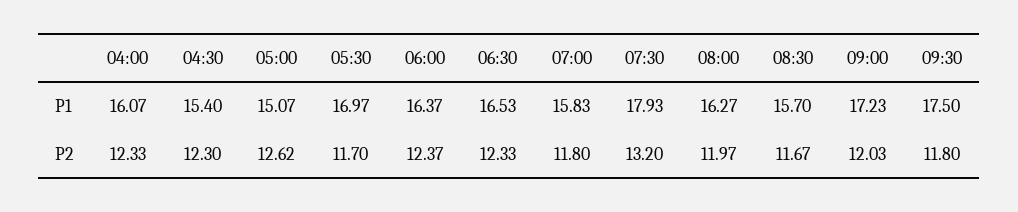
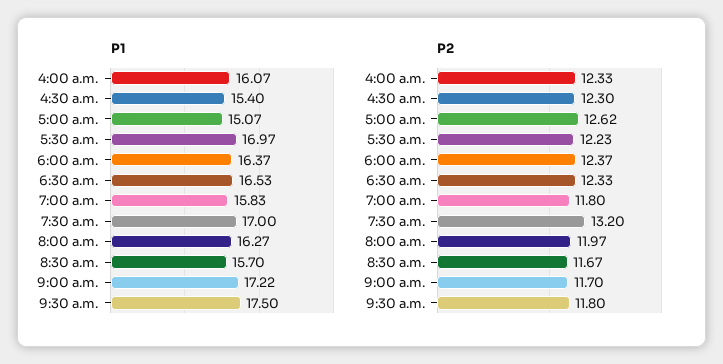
  {
    "P1": {
      "04:00": 16.07,
      "04:30": 15.4,
      "05:00": 15.07,
      "05:30": 16.97,
      "06:00": 16.37,
      "06:30": 16.53,
      "07:00": 15.83,
-     "07:30": 17.93,
+     "07:30": 17,
      "08:00": 16.27,
      "08:30": 15.7,
-     "09:00": 17.23,
+     "09:00": 17.22,
      "09:30": 17.5
    },
    "P2": {
      "04:00": 12.33,
      "04:30": 12.3,
      "05:00": 12.62,
-     "05:30": 11.7,
+     "05:30": 12.23,
      "06:00": 12.37,
      "06:30": 12.33,
      "07:00": 11.8,
      "07:30": 13.2,
      "08:00": 11.97,
      "08:30": 11.67,
-     "09:00": 12.03,
+     "09:00": 11.7,
      "09:30": 11.8
    }
  }

